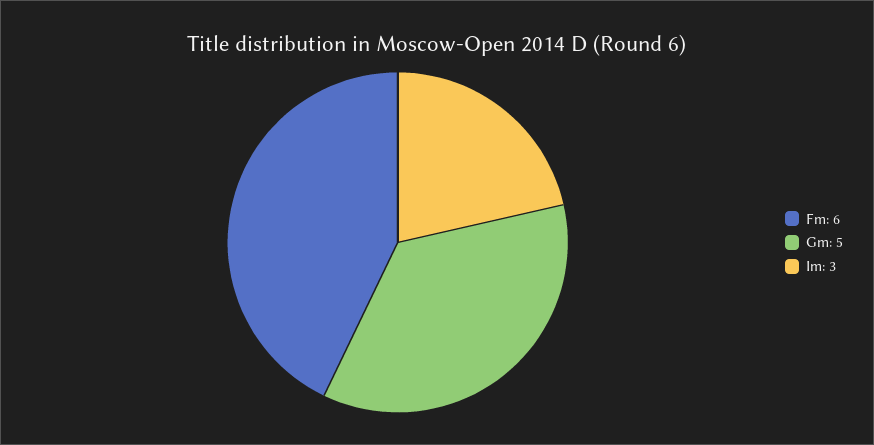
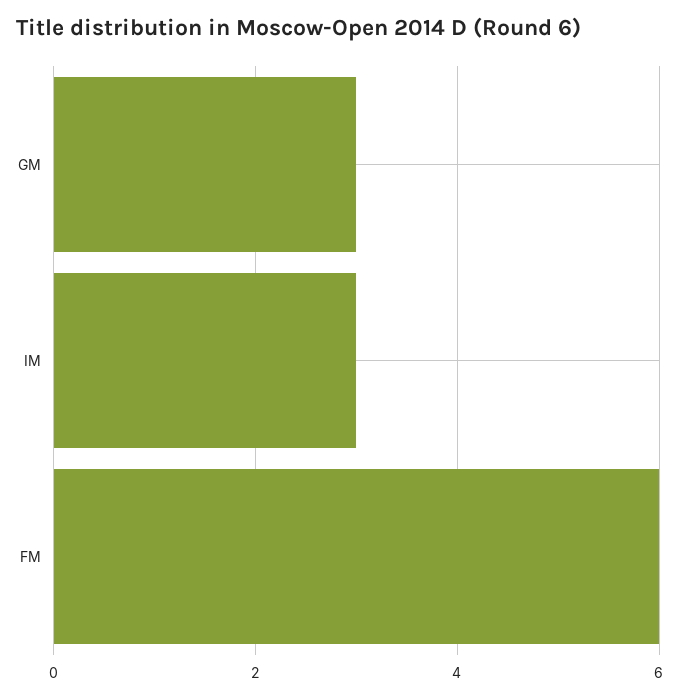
  {
    "Fm": 6,
-   "Gm": 5,
+   "Gm": 3,
    "Im": 3
  }

